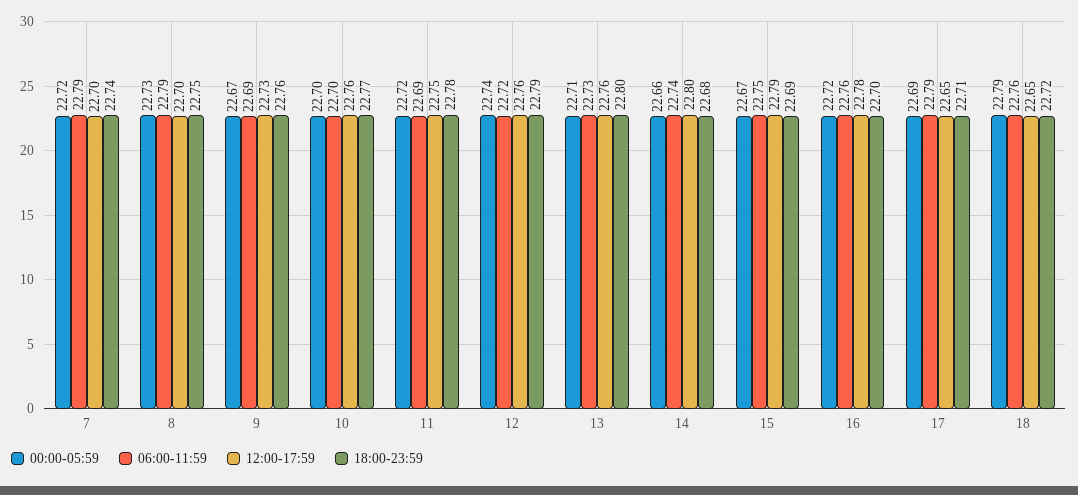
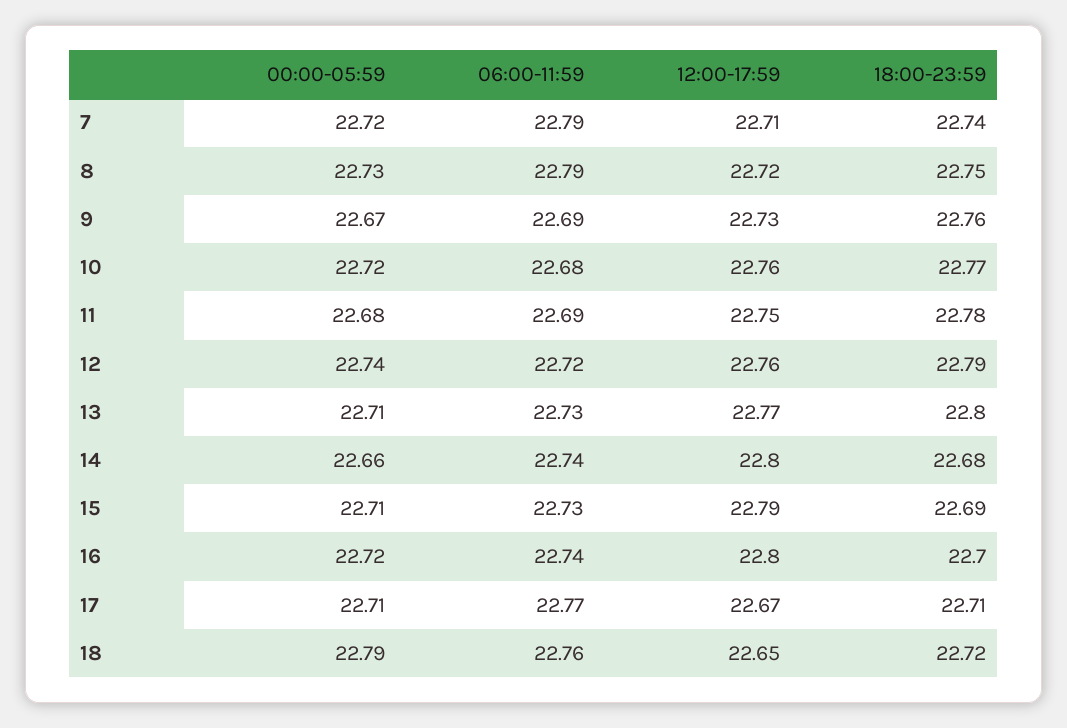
  {
    "00:00-05:59": {
      "7": 22.72,
      "8": 22.73,
      "9": 22.67,
-     "10": 22.7,
+     "10": 22.72,
-     "11": 22.72,
+     "11": 22.68,
      "12": 22.74,
      "13": 22.71,
      "14": 22.66,
-     "15": 22.67,
+     "15": 22.71,
      "16": 22.72,
-     "17": 22.69,
+     "17": 22.71,
      "18": 22.79
    },
    "06:00-11:59": {
      "7": 22.79,
      "8": 22.79,
      "9": 22.69,
-     "10": 22.7,
+     "10": 22.68,
      "11": 22.69,
      "12": 22.72,
      "13": 22.73,
      "14": 22.74,
-     "15": 22.75,
+     "15": 22.73,
-     "16": 22.76,
+     "16": 22.74,
-     "17": 22.79,
+     "17": 22.77,
      "18": 22.76
    },
    "12:00-17:59": {
-     "7": 22.7,
+     "7": 22.71,
-     "8": 22.7,
+     "8": 22.72,
      "9": 22.73,
      "10": 22.76,
      "11": 22.75,
      "12": 22.76,
-     "13": 22.76,
+     "13": 22.77,
      "14": 22.8,
      "15": 22.79,
-     "16": 22.78,
+     "16": 22.8,
-     "17": 22.65,
+     "17": 22.67,
      "18": 22.65
    },
    "18:00-23:59": {
      "7": 22.74,
      "8": 22.75,
      "9": 22.76,
      "10": 22.77,
      "11": 22.78,
      "12": 22.79,
      "13": 22.8,
      "14": 22.68,
      "15": 22.69,
      "16": 22.7,
      "17": 22.71,
      "18": 22.72
    }
  }

